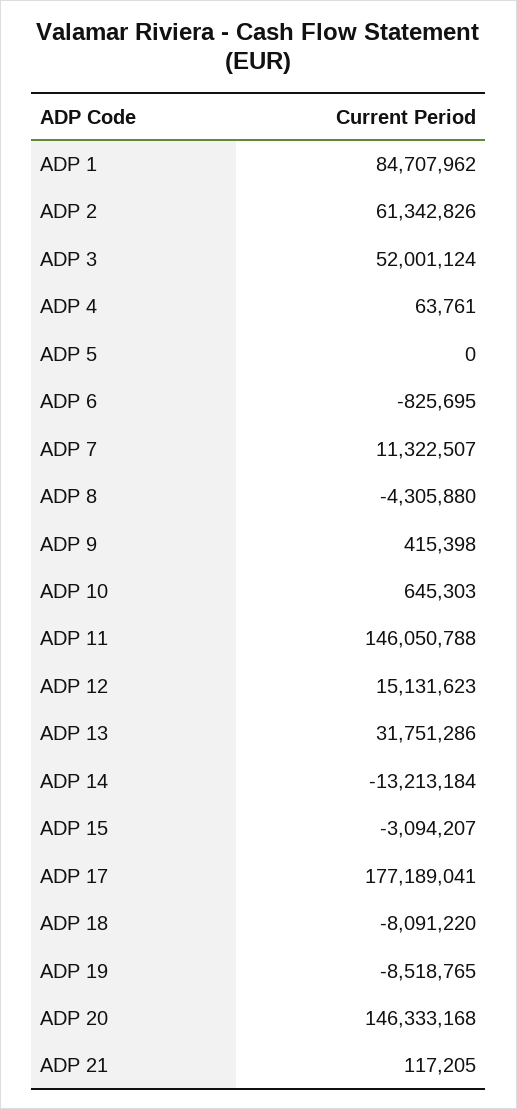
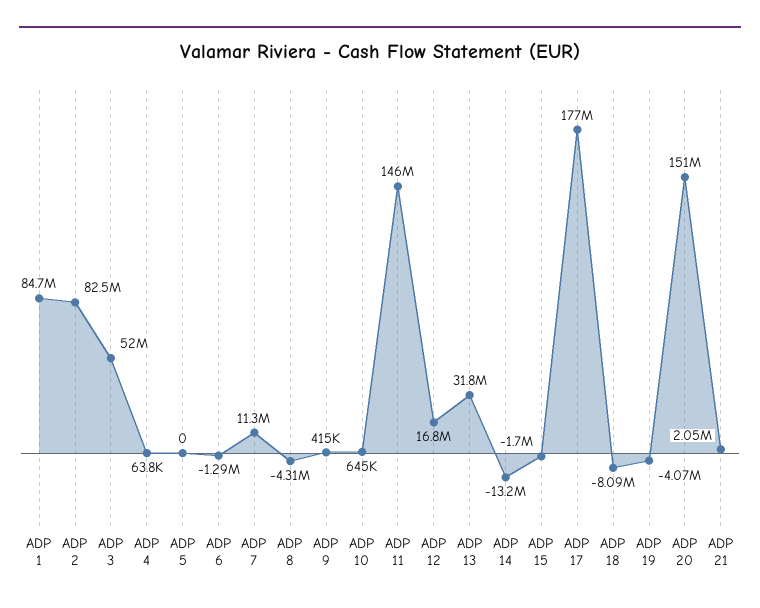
  {
    "ADP 1": 84707962,
-   "ADP 2": 61342826,
+   "ADP 2": 82500000,
    "ADP 3": 52001124,
    "ADP 4": 63761,
    "ADP 5": 0,
-   "ADP 6": -825695,
+   "ADP 6": -1290000,
    "ADP 7": 11322507,
    "ADP 8": -4305880,
    "ADP 9": 415398,
    "ADP 10": 645303,
    "ADP 11": 146050788,
-   "ADP 12": 15131623,
+   "ADP 12": 16800000,
    "ADP 13": 31751286,
    "ADP 14": -13213184,
-   "ADP 15": -3094207,
+   "ADP 15": -1700000,
    "ADP 17": 177189041,
    "ADP 18": -8091220,
-   "ADP 19": -8518765,
+   "ADP 19": -4070000,
-   "ADP 20": 146333168,
+   "ADP 20": 151000000,
-   "ADP 21": 117205
+   "ADP 21": 2050000
  }

